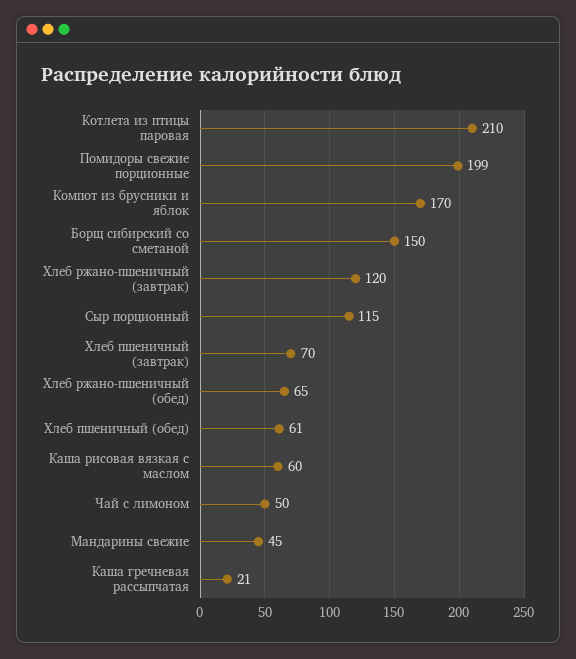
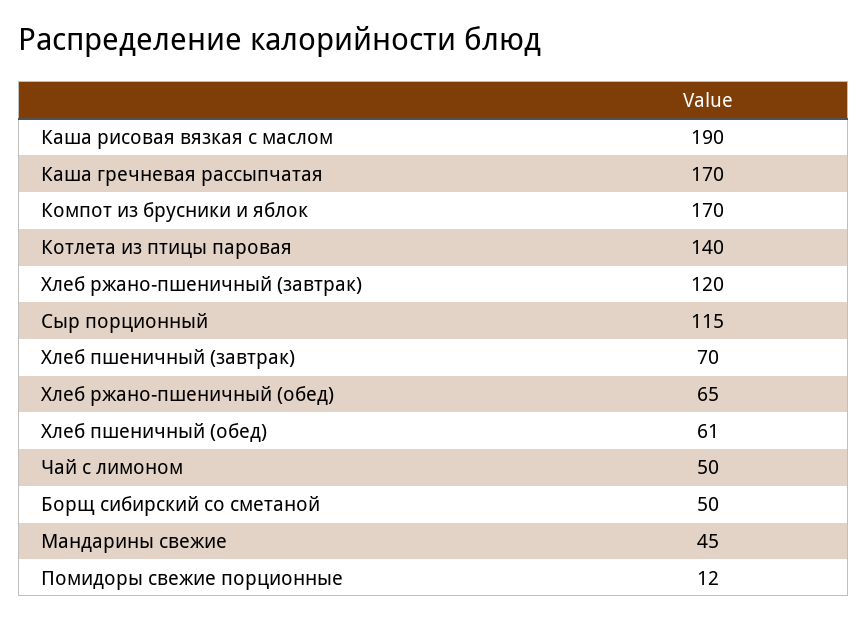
  {
-   "Котлета из птицы паровая": 210,
+   "Котлета из птицы паровая": 140,
-   "Помидоры свежие порционные": 199,
+   "Помидоры свежие порционные": 12,
    "Компот из брусники и яблок": 170,
-   "Борщ сибирский со сметаной": 150,
+   "Борщ сибирский со сметаной": 50,
    "Хлеб ржано-пшеничный (завтрак)": 120,
    "Сыр порционный": 115,
    "Хлеб пшеничный (завтрак)": 70,
    "Хлеб ржано-пшеничный (обед)": 65,
    "Хлеб пшеничный (обед)": 61,
-   "Каша рисовая вязкая с маслом": 60,
+   "Каша рисовая вязкая с маслом": 190,
    "Чай с лимоном": 50,
    "Мандарины свежие": 45,
-   "Каша гречневая рассыпчатая": 21
+   "Каша гречневая рассыпчатая": 170
  }

